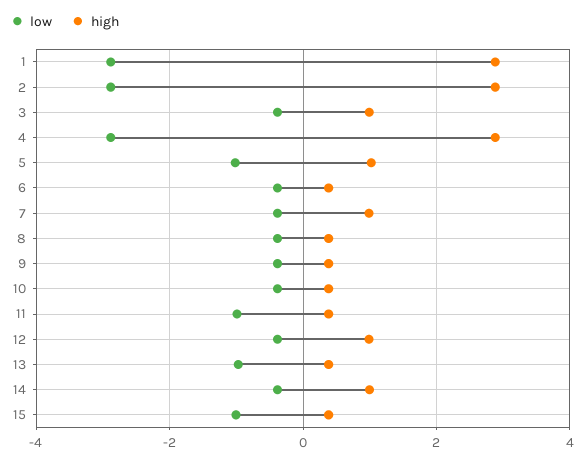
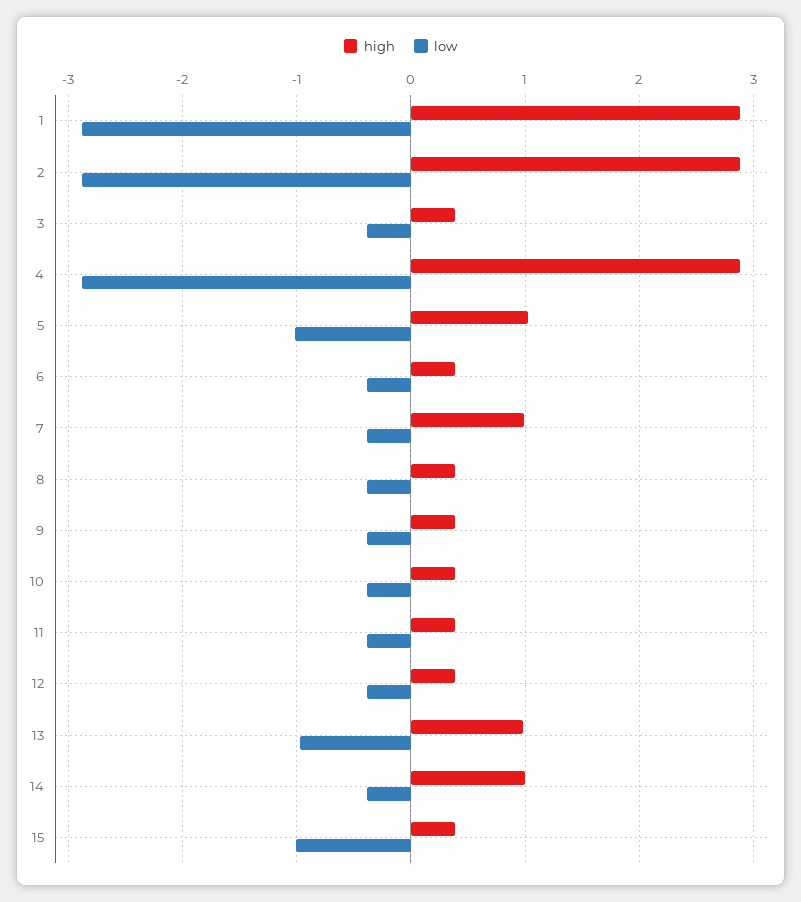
  {
    "low": {
      "1": -2.9,
      "2": -2.9,
      "3": -0.4,
      "4": -2.9,
      "5": -1,
      "6": -0.4,
      "7": -0.4,
      "8": -0.4,
      "9": -0.4,
      "10": -0.4,
-     "11": -1,
+     "11": -0.4,
      "12": -0.4,
      "13": -1,
      "14": -0.4,
      "15": -1
    },
    "high": {
      "1": 2.9,
      "2": 2.9,
-     "3": 1,
+     "3": 0.4,
      "4": 2.9,
      "5": 1,
      "6": 0.4,
      "7": 1,
      "8": 0.4,
      "9": 0.4,
      "10": 0.4,
      "11": 0.4,
-     "12": 1,
+     "12": 0.4,
-     "13": 0.4,
+     "13": 1,
      "14": 1,
      "15": 0.4
    }
  }

